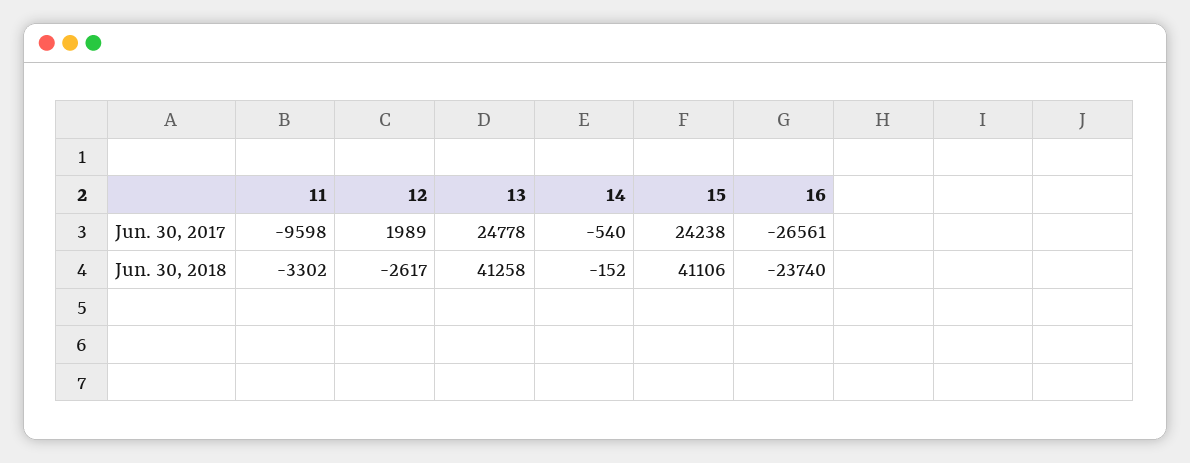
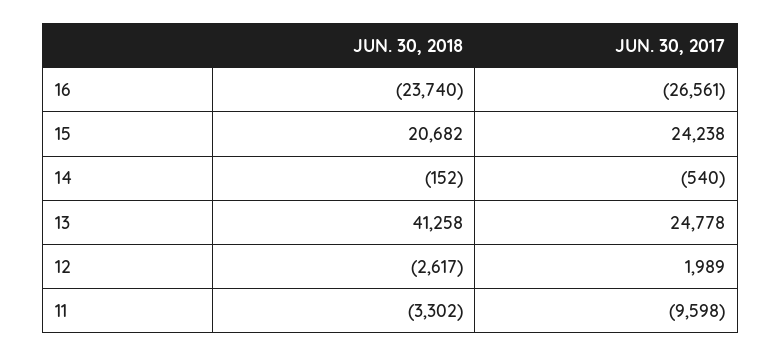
  {
    "11": {
      "Jun. 30, 2017": -9598,
      "Jun. 30, 2018": -3302
    },
    "12": {
      "Jun. 30, 2017": 1989,
      "Jun. 30, 2018": -2617
    },
    "13": {
      "Jun. 30, 2017": 24778,
      "Jun. 30, 2018": 41258
    },
    "14": {
      "Jun. 30, 2017": -540,
      "Jun. 30, 2018": -152
    },
    "15": {
      "Jun. 30, 2017": 24238,
-     "Jun. 30, 2018": 41106
+     "Jun. 30, 2018": 20682
    },
    "16": {
      "Jun. 30, 2017": -26561,
      "Jun. 30, 2018": -23740
    }
  }

